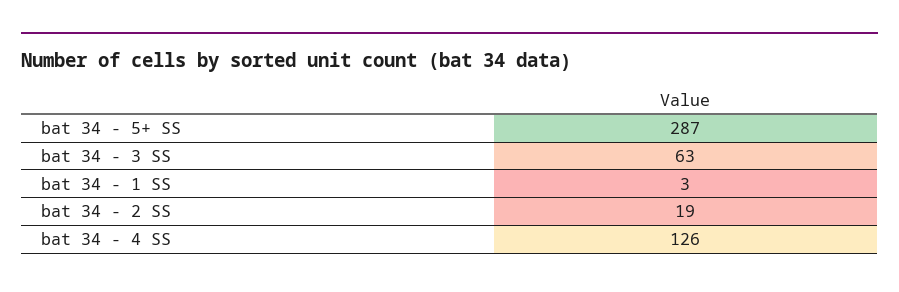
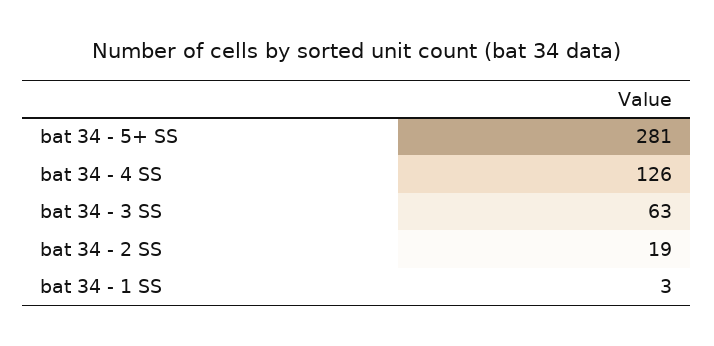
  {
-   "bat 34 - 5+ SS": 287,
+   "bat 34 - 5+ SS": 281,
    "bat 34 - 3 SS": 63,
    "bat 34 - 1 SS": 3,
    "bat 34 - 2 SS": 19,
    "bat 34 - 4 SS": 126
  }

